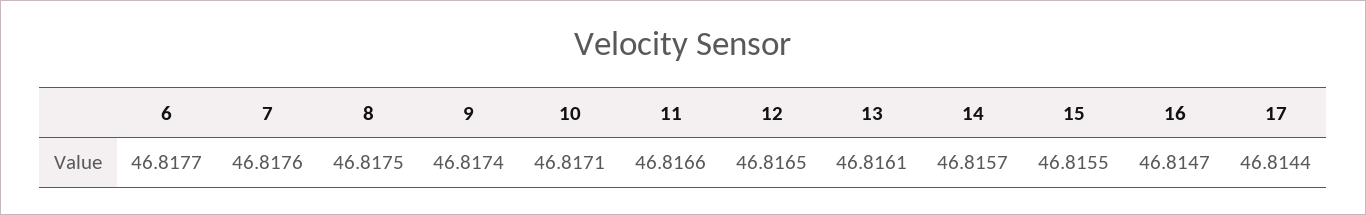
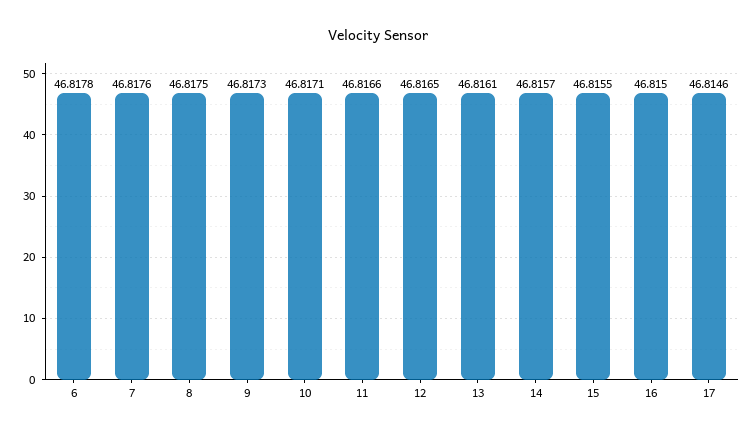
  {
-   "6": 46.8177,
+   "6": 46.8178,
    "7": 46.8176,
    "8": 46.8175,
-   "9": 46.8174,
+   "9": 46.8173,
    "10": 46.8171,
    "11": 46.8166,
    "12": 46.8165,
    "13": 46.8161,
    "14": 46.8157,
    "15": 46.8155,
-   "16": 46.8147,
+   "16": 46.815,
-   "17": 46.8144
+   "17": 46.8146
  }

